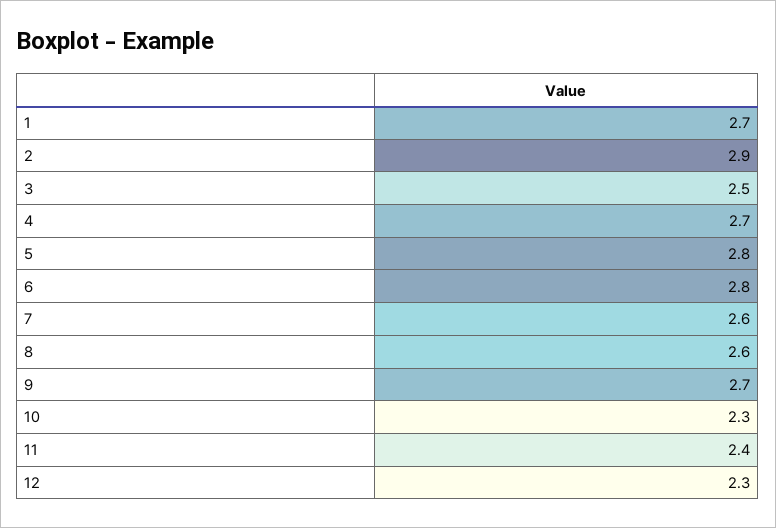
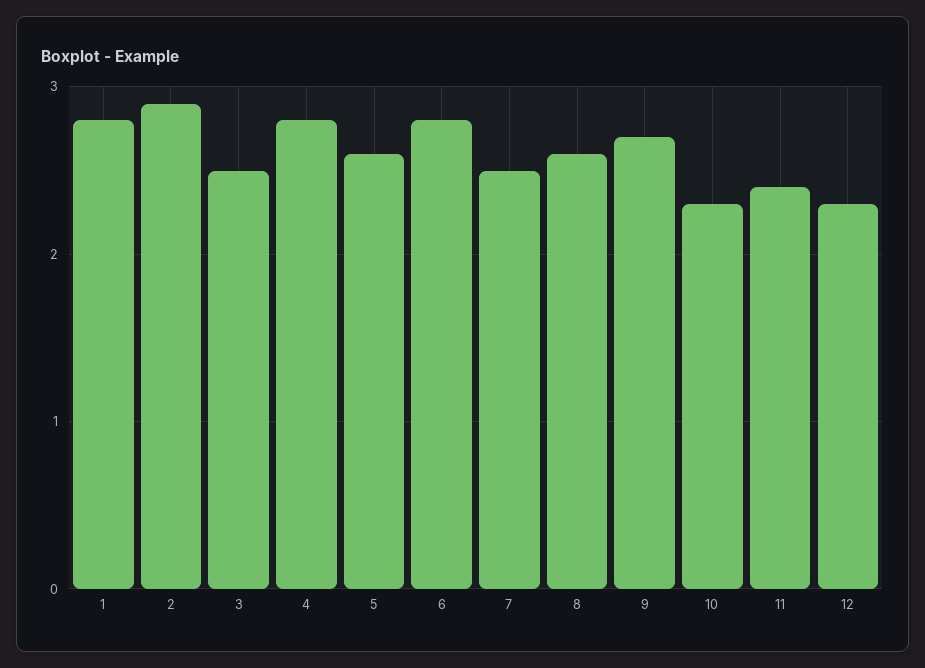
  {
-   "1": 2.7,
+   "1": 2.8,
    "2": 2.9,
    "3": 2.5,
-   "4": 2.7,
+   "4": 2.8,
-   "5": 2.8,
+   "5": 2.6,
    "6": 2.8,
-   "7": 2.6,
+   "7": 2.5,
    "8": 2.6,
    "9": 2.7,
    "10": 2.3,
    "11": 2.4,
    "12": 2.3
  }

